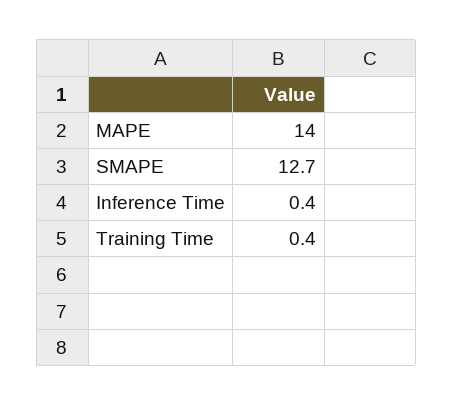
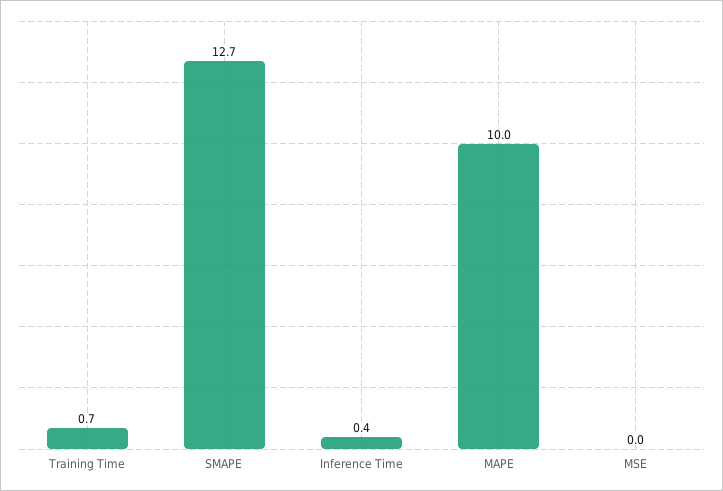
  {
-   "MAPE": 14,
+   "MAPE": 10,
    "SMAPE": 12.7,
    "Inference Time": 0.4,
-   "Training Time": 0.4
+   "Training Time": 0.7,
+   "MSE": 0
  }

